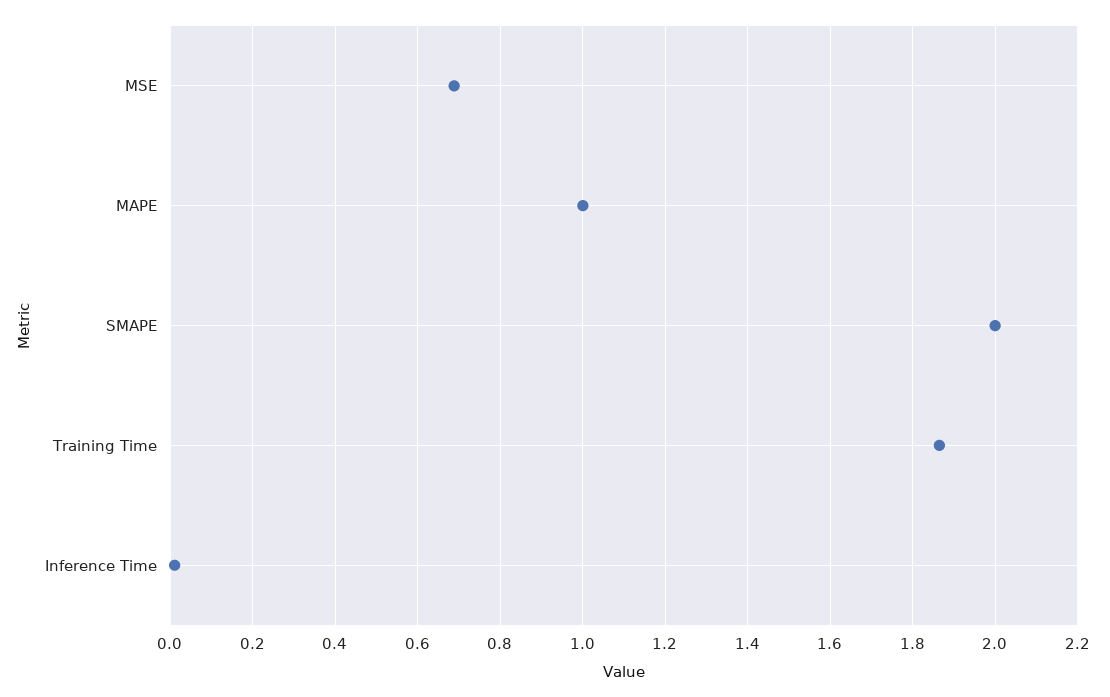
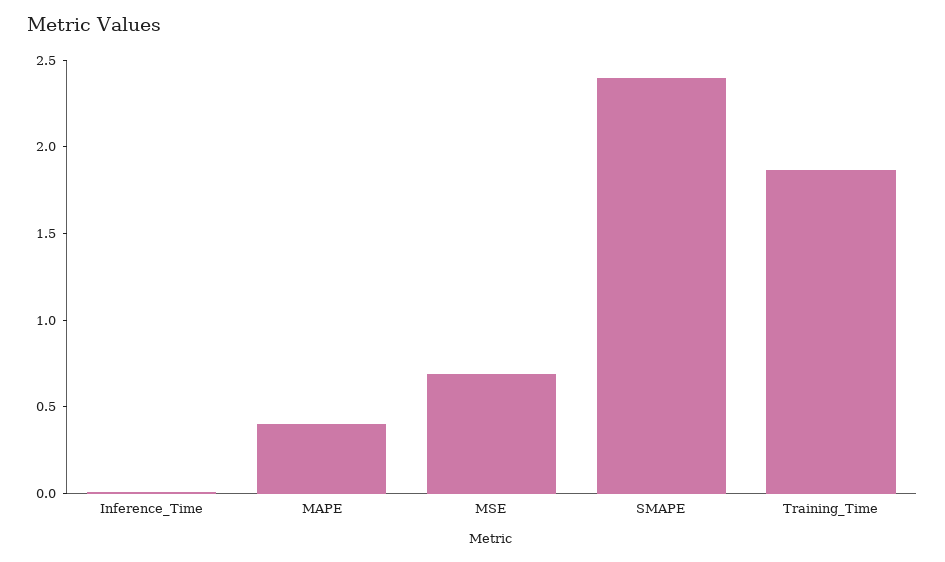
  {
    "MSE": 0.68,
-   "MAPE": 1,
+   "MAPE": 0.4,
-   "SMAPE": 2,
+   "SMAPE": 2.4,
    "Training Time": 1.86,
    "Inference Time": 0.02
  }

